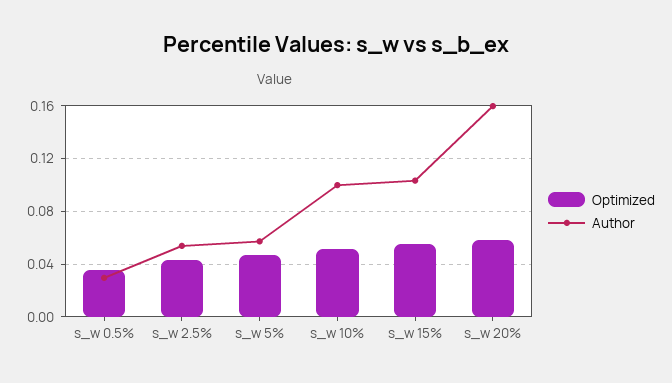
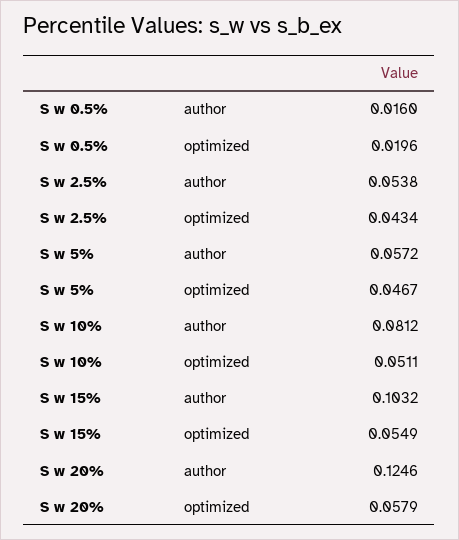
  {
    "Optimized": {
-     "s_w 0.5%": 0.035,
+     "s_w 0.5%": 0.0196,
      "s_w 2.5%": 0.0434,
      "s_w 5%": 0.0467,
      "s_w 10%": 0.0511,
      "s_w 15%": 0.0549,
      "s_w 20%": 0.0579
    },
    "Author": {
-     "s_w 0.5%": 0.03,
+     "s_w 0.5%": 0.016,
      "s_w 2.5%": 0.0538,
      "s_w 5%": 0.0572,
-     "s_w 10%": 0.1,
+     "s_w 10%": 0.0812,
      "s_w 15%": 0.1032,
-     "s_w 20%": 0.16
+     "s_w 20%": 0.1246
    }
  }

